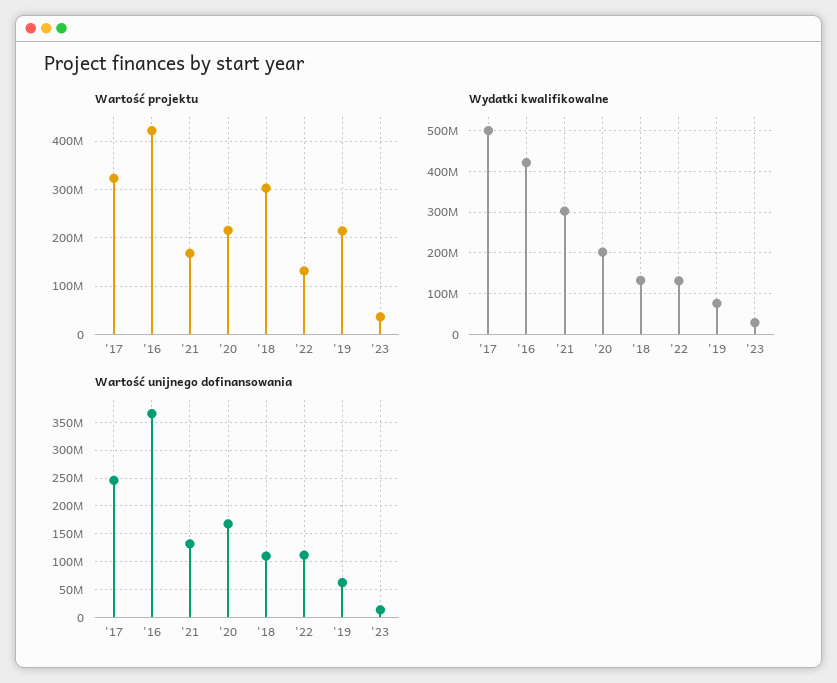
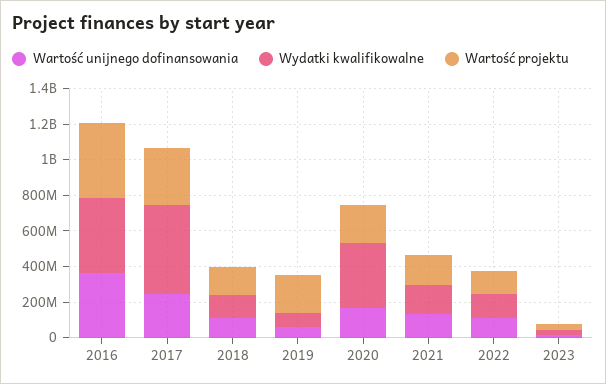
  {
    "Wartość projektu": {
      "'17": 320000000,
      "'16": 420000000,
      "'21": 160000000,
      "'20": 220000000,
-     "'18": 300000000,
+     "'18": 150000000,
      "'22": 140000000,
      "'19": 220000000,
      "'23": 40000000
    },
    "Wydatki kwalifikowalne": {
      "'17": 500000000,
      "'16": 420000000,
-     "'21": 300000000,
+     "'21": 150000000,
-     "'20": 200000000,
+     "'20": 350000000,
      "'18": 140000000,
      "'22": 140000000,
      "'19": 80000000,
      "'23": 20000000
    },
    "Wartość unijnego dofinansowania": {
      "'17": 250000000,
      "'16": 375000000,
      "'21": 125000000,
      "'20": 175000000,
      "'18": 100000000,
      "'22": 100000000,
      "'19": 50000000,
      "'23": 25000000
    }
  }

